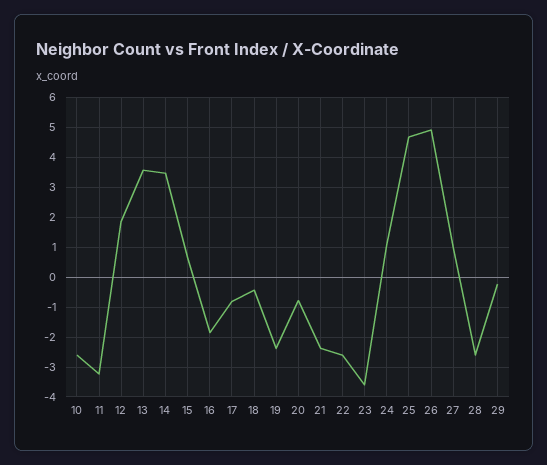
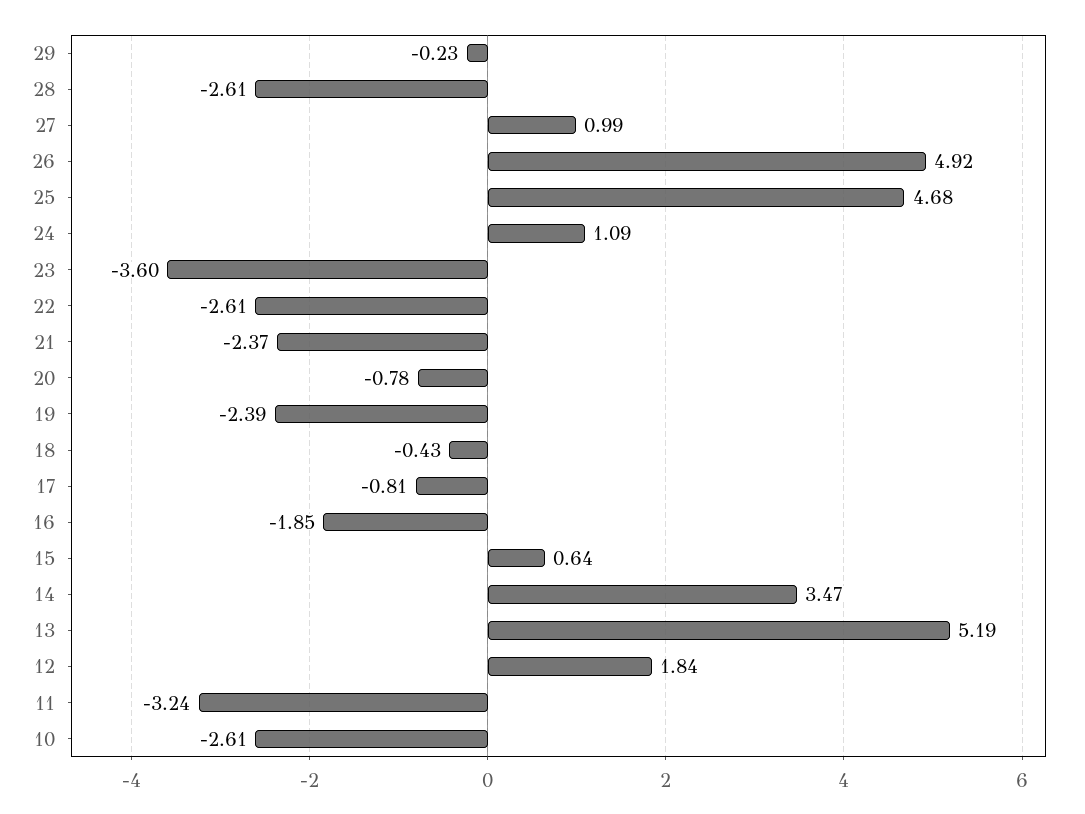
  {
    "10": -2.61,
    "11": -3.24,
    "12": 1.84,
-   "13": 3.5,
+   "13": 5.19,
    "14": 3.47,
    "15": 0.64,
    "16": -1.85,
    "17": -0.81,
    "18": -0.43,
    "19": -2.39,
    "20": -0.78,
    "21": -2.37,
    "22": -2.61,
    "23": -3.6,
    "24": 1.09,
    "25": 4.68,
    "26": 4.92,
    "27": 0.99,
    "28": -2.61,
    "29": -0.23
  }

